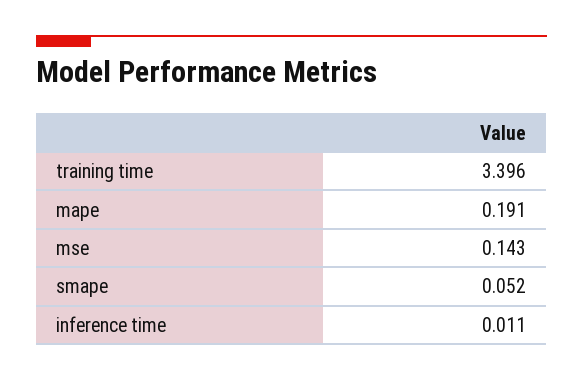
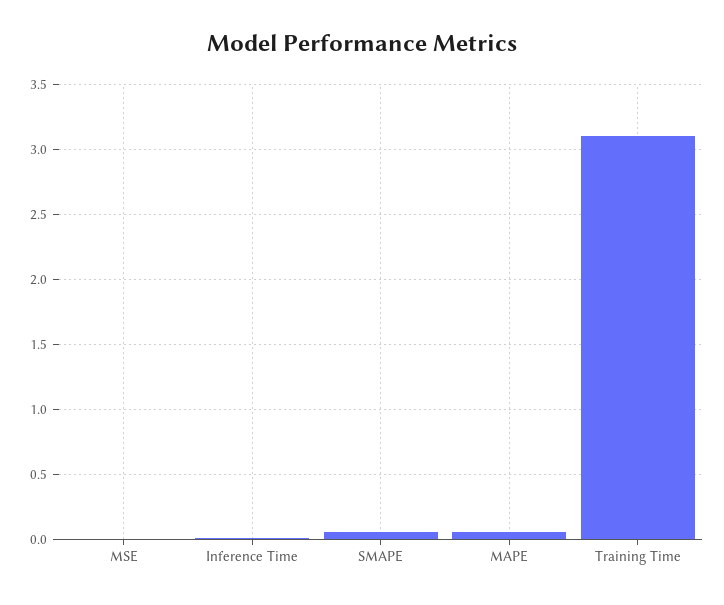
  {
-   "training time": 3.396,
+   "training time": 3.1,
-   "mape": 0.191,
+   "mape": 0.05,
-   "mse": 0.143,
+   "mse": 0,
    "smape": 0.052,
    "inference time": 0.011
  }

